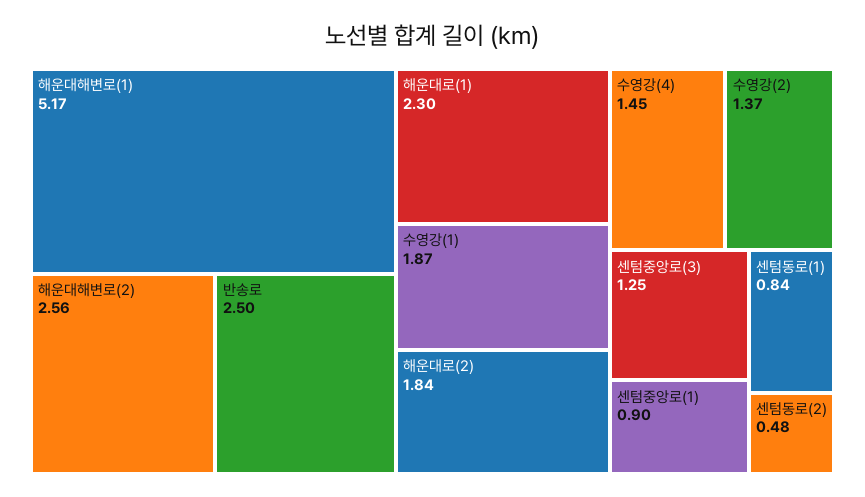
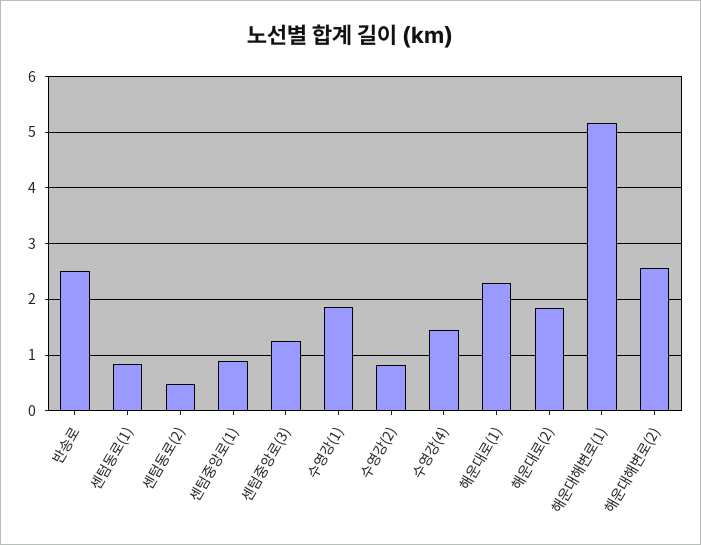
  {
    "해운대해변로(1)": 5.17,
    "해운대해변로(2)": 2.56,
    "반송로": 2.5,
    "해운대로(1)": 2.3,
    "수영강(1)": 1.87,
    "해운대로(2)": 1.84,
    "수영강(4)": 1.45,
-   "수영강(2)": 1.37,
+   "수영강(2)": 0.8,
    "센텀중앙로(3)": 1.25,
    "센텀중앙로(1)": 0.9,
    "센텀동로(1)": 0.84,
    "센텀동로(2)": 0.48
  }

